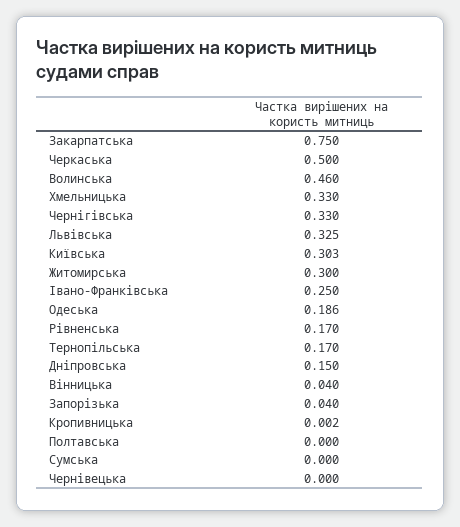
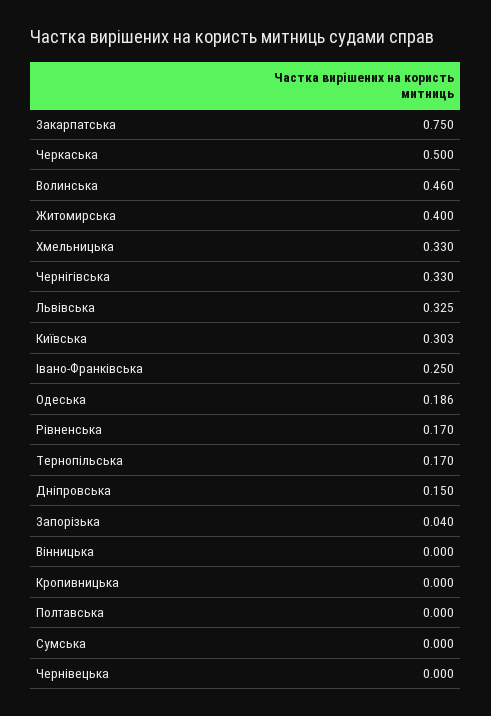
  {
    "Закарпатська": 0.75,
    "Черкаська": 0.5,
    "Волинська": 0.46,
    "Хмельницька": 0.33,
    "Чернігівська": 0.33,
    "Львівська": 0.325,
    "Київська": 0.303,
-   "Житомирська": 0.3,
+   "Житомирська": 0.4,
    "Івано-Франківська": 0.25,
    "Одеська": 0.186,
    "Рівненська": 0.17,
    "Тернопільська": 0.17,
    "Дніпровська": 0.15,
-   "Вінницька": 0.04,
+   "Вінницька": 0,
    "Запорізька": 0.04,
-   "Кропивницька": 0.002,
+   "Кропивницька": 0,
    "Полтавська": 0,
    "Сумська": 0,
    "Чернівецька": 0
  }

